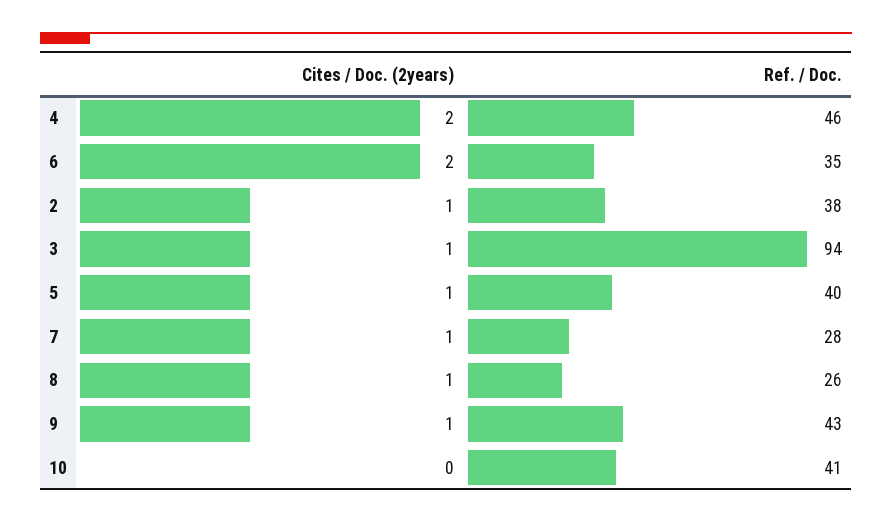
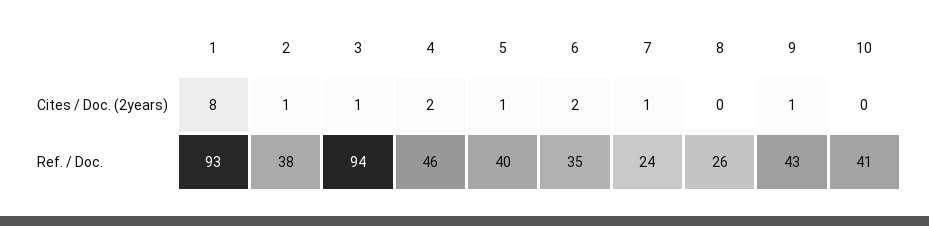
  {
    "Cites / Doc. (2years)": {
      "4": 2,
      "6": 2,
      "2": 1,
      "3": 1,
      "5": 1,
      "7": 1,
-     "8": 1,
+     "8": 0,
      "9": 1,
-     "10": 0
+     "10": 0,
+     "1": 8
    },
    "Ref. / Doc.": {
      "4": 46,
      "6": 35,
      "2": 38,
      "3": 94,
      "5": 40,
-     "7": 28,
+     "7": 24,
      "8": 26,
      "9": 43,
-     "10": 41
+     "10": 41,
+     "1": 93
    }
  }

